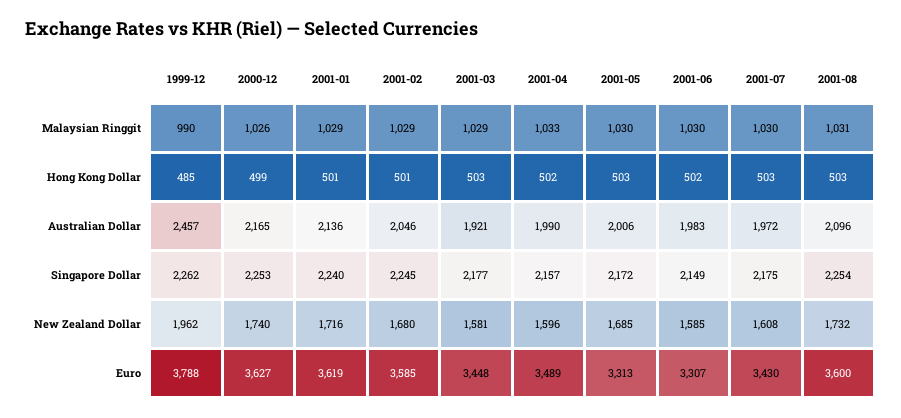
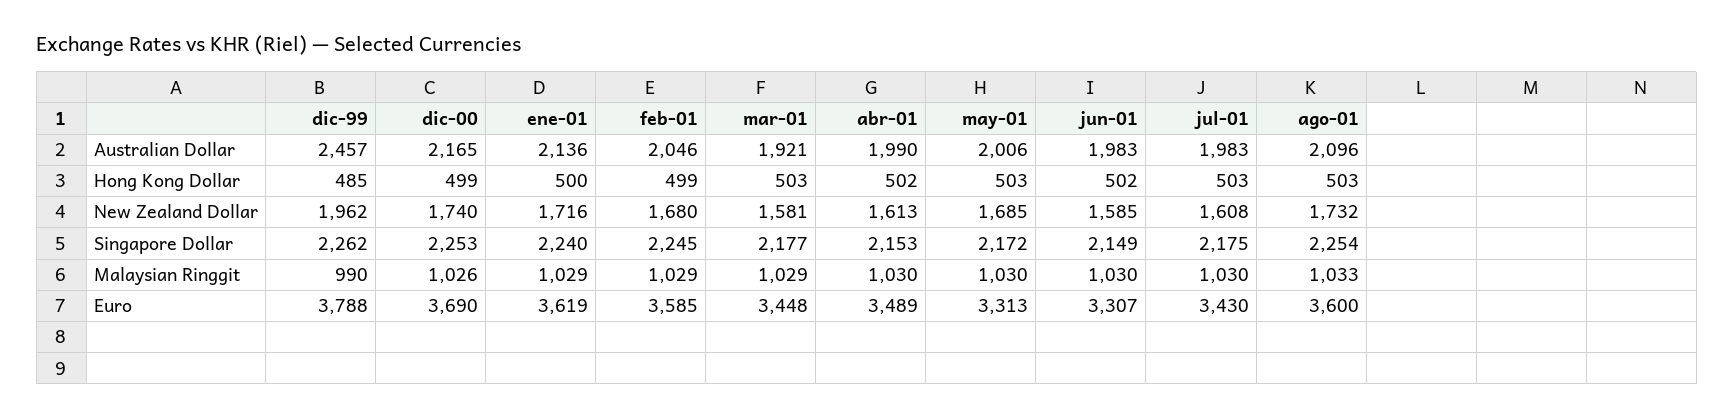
  {
    "1999-12": {
      "Malaysian Ringgit": 990,
      "Hong Kong Dollar": 485,
      "Australian Dollar": 2457,
      "Singapore Dollar": 2262,
      "New Zealand Dollar": 1962,
      "Euro": 3788
    },
    "2000-12": {
      "Malaysian Ringgit": 1026,
      "Hong Kong Dollar": 499,
      "Australian Dollar": 2165,
      "Singapore Dollar": 2253,
      "New Zealand Dollar": 1740,
-     "Euro": 3627
+     "Euro": 3690
    },
    "2001-01": {
      "Malaysian Ringgit": 1029,
-     "Hong Kong Dollar": 501,
+     "Hong Kong Dollar": 500,
      "Australian Dollar": 2136,
      "Singapore Dollar": 2240,
      "New Zealand Dollar": 1716,
      "Euro": 3619
    },
    "2001-02": {
      "Malaysian Ringgit": 1029,
-     "Hong Kong Dollar": 501,
+     "Hong Kong Dollar": 499,
      "Australian Dollar": 2046,
      "Singapore Dollar": 2245,
      "New Zealand Dollar": 1680,
      "Euro": 3585
    },
    "2001-03": {
      "Malaysian Ringgit": 1029,
      "Hong Kong Dollar": 503,
      "Australian Dollar": 1921,
      "Singapore Dollar": 2177,
      "New Zealand Dollar": 1581,
      "Euro": 3448
    },
    "2001-04": {
-     "Malaysian Ringgit": 1033,
+     "Malaysian Ringgit": 1030,
      "Hong Kong Dollar": 502,
      "Australian Dollar": 1990,
-     "Singapore Dollar": 2157,
+     "Singapore Dollar": 2153,
-     "New Zealand Dollar": 1596,
+     "New Zealand Dollar": 1613,
      "Euro": 3489
    },
    "2001-05": {
      "Malaysian Ringgit": 1030,
      "Hong Kong Dollar": 503,
      "Australian Dollar": 2006,
      "Singapore Dollar": 2172,
      "New Zealand Dollar": 1685,
      "Euro": 3313
    },
    "2001-06": {
      "Malaysian Ringgit": 1030,
      "Hong Kong Dollar": 502,
      "Australian Dollar": 1983,
      "Singapore Dollar": 2149,
      "New Zealand Dollar": 1585,
      "Euro": 3307
    },
    "2001-07": {
      "Malaysian Ringgit": 1030,
      "Hong Kong Dollar": 503,
-     "Australian Dollar": 1972,
+     "Australian Dollar": 1983,
      "Singapore Dollar": 2175,
      "New Zealand Dollar": 1608,
      "Euro": 3430
    },
    "2001-08": {
-     "Malaysian Ringgit": 1031,
+     "Malaysian Ringgit": 1033,
      "Hong Kong Dollar": 503,
      "Australian Dollar": 2096,
      "Singapore Dollar": 2254,
      "New Zealand Dollar": 1732,
      "Euro": 3600
    }
  }

